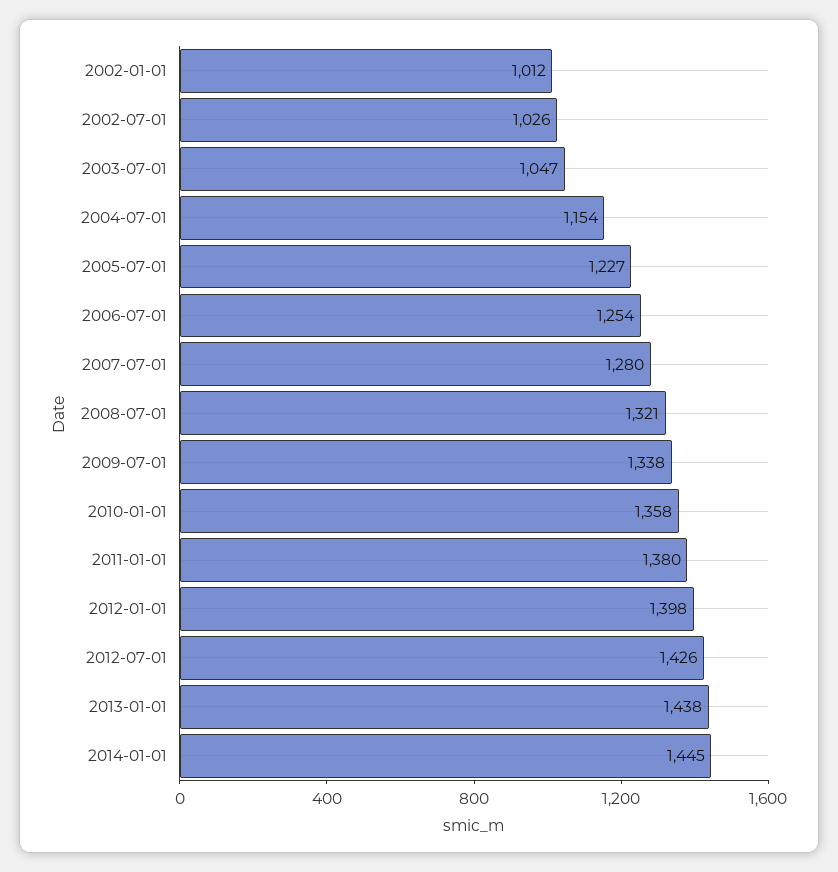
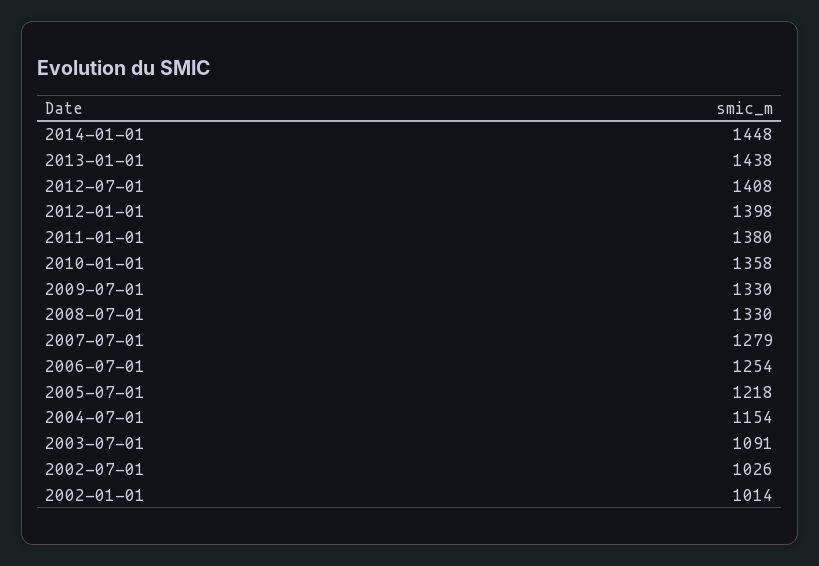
  {
-   "2002-01-01": 1012,
+   "2002-01-01": 1014,
    "2002-07-01": 1026,
-   "2003-07-01": 1047,
+   "2003-07-01": 1091,
    "2004-07-01": 1154,
-   "2005-07-01": 1227,
+   "2005-07-01": 1218,
    "2006-07-01": 1254,
-   "2007-07-01": 1280,
+   "2007-07-01": 1279,
-   "2008-07-01": 1321,
+   "2008-07-01": 1330,
-   "2009-07-01": 1338,
+   "2009-07-01": 1330,
    "2010-01-01": 1358,
    "2011-01-01": 1380,
    "2012-01-01": 1398,
-   "2012-07-01": 1426,
+   "2012-07-01": 1408,
    "2013-01-01": 1438,
-   "2014-01-01": 1445
+   "2014-01-01": 1448
  }

